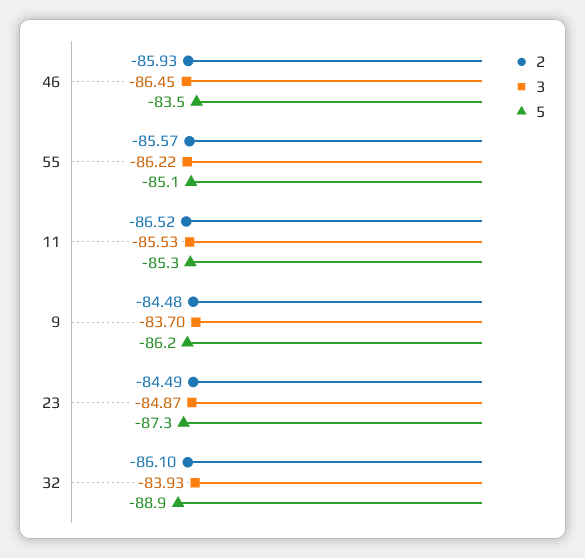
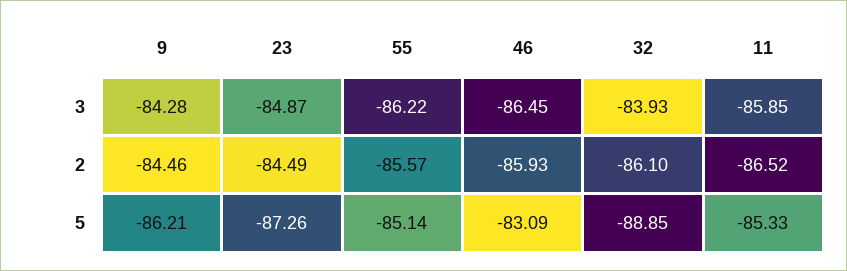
  {
    "2": {
      "46": -85.93,
      "55": -85.57,
      "11": -86.52,
-     "9": -84.48,
+     "9": -84.46,
      "23": -84.49,
      "32": -86.1
    },
    "3": {
      "46": -86.45,
      "55": -86.22,
-     "11": -85.53,
+     "11": -85.85,
-     "9": -83.7,
+     "9": -84.28,
      "23": -84.87,
      "32": -83.93
    },
    "5": {
-     "46": -83.5,
+     "46": -83.09,
      "55": -85.14,
      "11": -85.33,
      "9": -86.21,
      "23": -87.26,
      "32": -88.85
    }
  }

